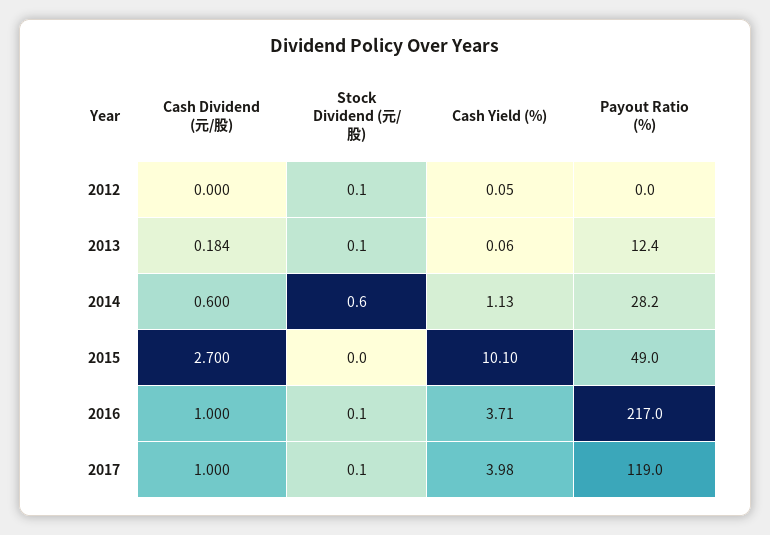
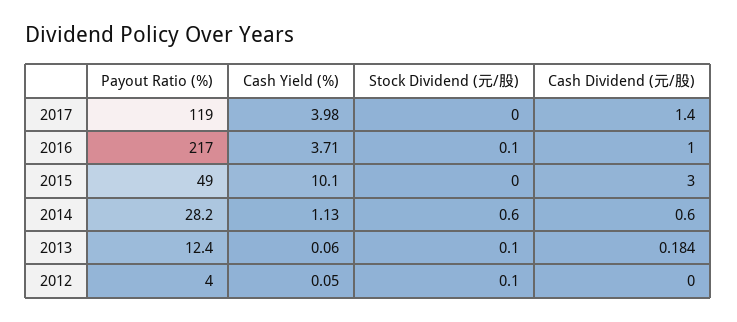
  {
    "Cash Dividend (元/股)": {
      "2012": 0,
      "2013": 0.184,
      "2014": 0.6,
-     "2015": 2.7,
+     "2015": 3,
      "2016": 1,
-     "2017": 1
+     "2017": 1.4
    },
    "Stock Dividend (元/股)": {
      "2012": 0.1,
      "2013": 0.1,
      "2014": 0.6,
      "2015": 0,
      "2016": 0.1,
-     "2017": 0.1
+     "2017": 0
    },
    "Cash Yield (%)": {
      "2012": 0.05,
      "2013": 0.06,
      "2014": 1.13,
      "2015": 10.1,
      "2016": 3.71,
      "2017": 3.98
    },
    "Payout Ratio (%)": {
-     "2012": 0,
+     "2012": 4,
      "2013": 12.4,
      "2014": 28.2,
      "2015": 49,
      "2016": 217,
      "2017": 119
    }
  }

